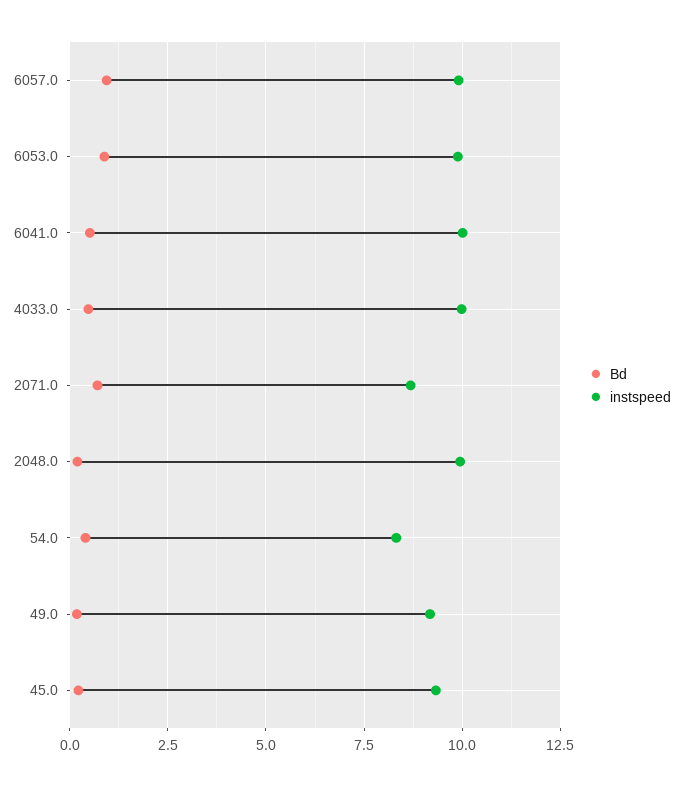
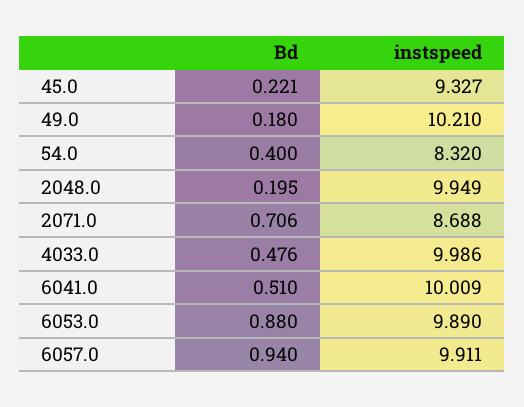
  {
    "Bd": {
      "6057.0": 0.94,
      "6053.0": 0.88,
      "6041.0": 0.51,
      "4033.0": 0.476,
      "2071.0": 0.706,
      "2048.0": 0.195,
      "54.0": 0.4,
      "49.0": 0.18,
      "45.0": 0.221
    },
    "instspeed": {
      "6057.0": 9.911,
      "6053.0": 9.89,
      "6041.0": 10.009,
      "4033.0": 9.986,
      "2071.0": 8.688,
      "2048.0": 9.949,
      "54.0": 8.32,
-     "49.0": 9.25,
+     "49.0": 10.21,
      "45.0": 9.327
    }
  }

